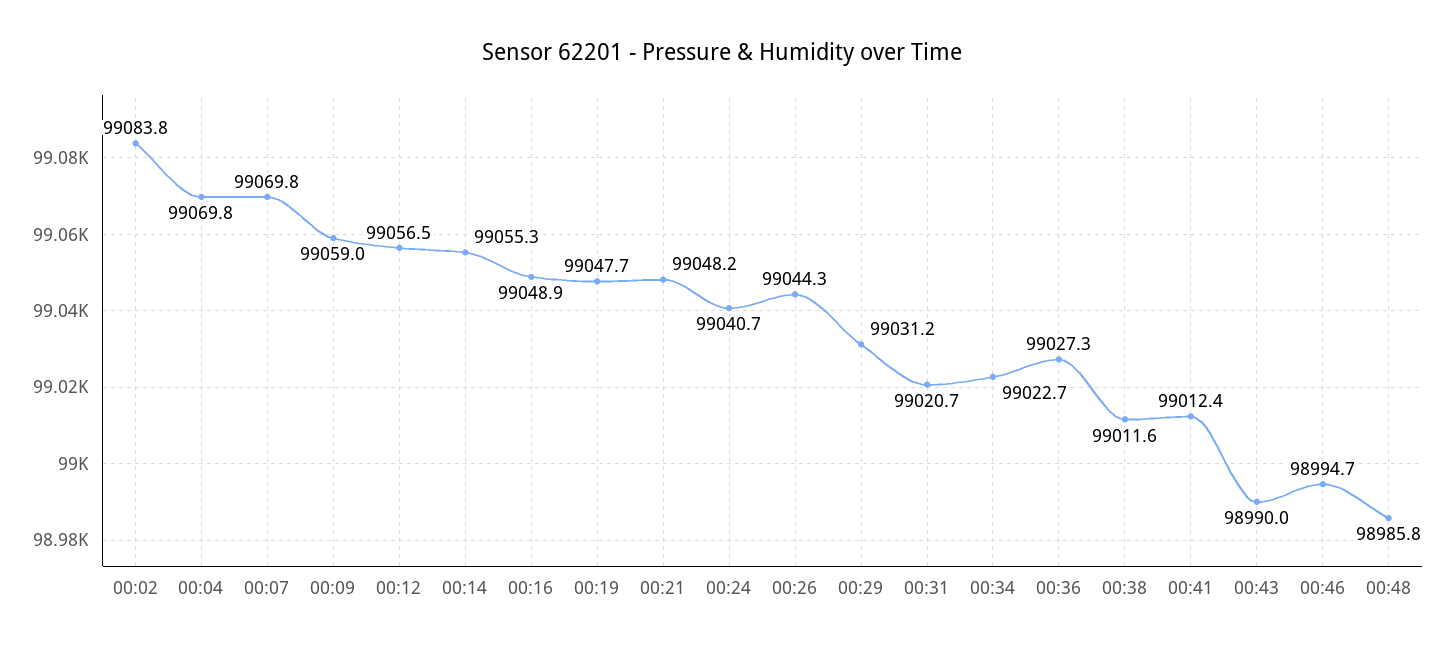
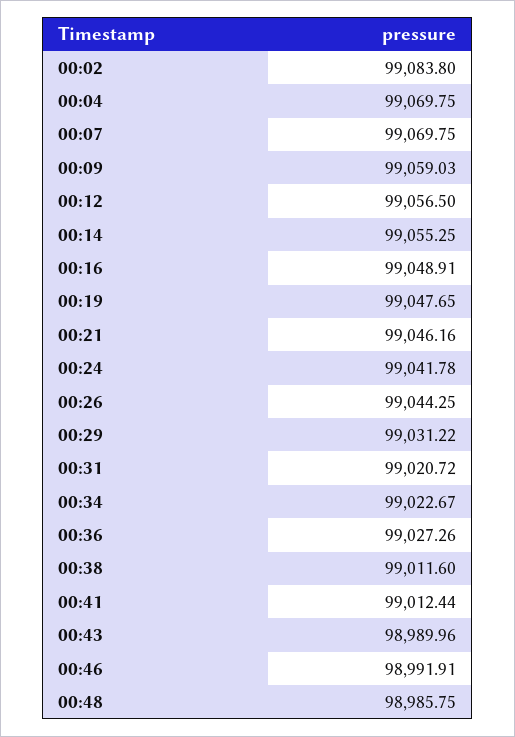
  {
    "00:02": 99083.8,
    "00:04": 99069.75,
    "00:07": 99069.75,
    "00:09": 99059.03,
    "00:12": 99056.5,
    "00:14": 99055.25,
    "00:16": 99048.91,
    "00:19": 99047.65,
-   "00:21": 99048.2,
+   "00:21": 99046.16,
-   "00:24": 99040.7,
+   "00:24": 99041.78,
    "00:26": 99044.25,
    "00:29": 99031.22,
    "00:31": 99020.72,
    "00:34": 99022.67,
    "00:36": 99027.26,
    "00:38": 99011.6,
    "00:41": 99012.44,
    "00:43": 98989.96,
-   "00:46": 98994.7,
+   "00:46": 98991.91,
    "00:48": 98985.75
  }

